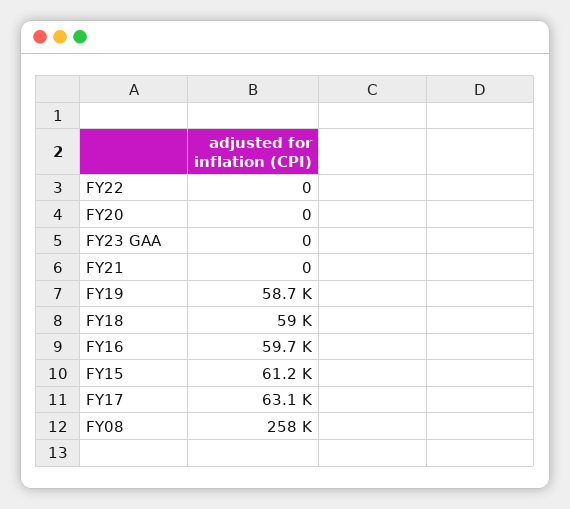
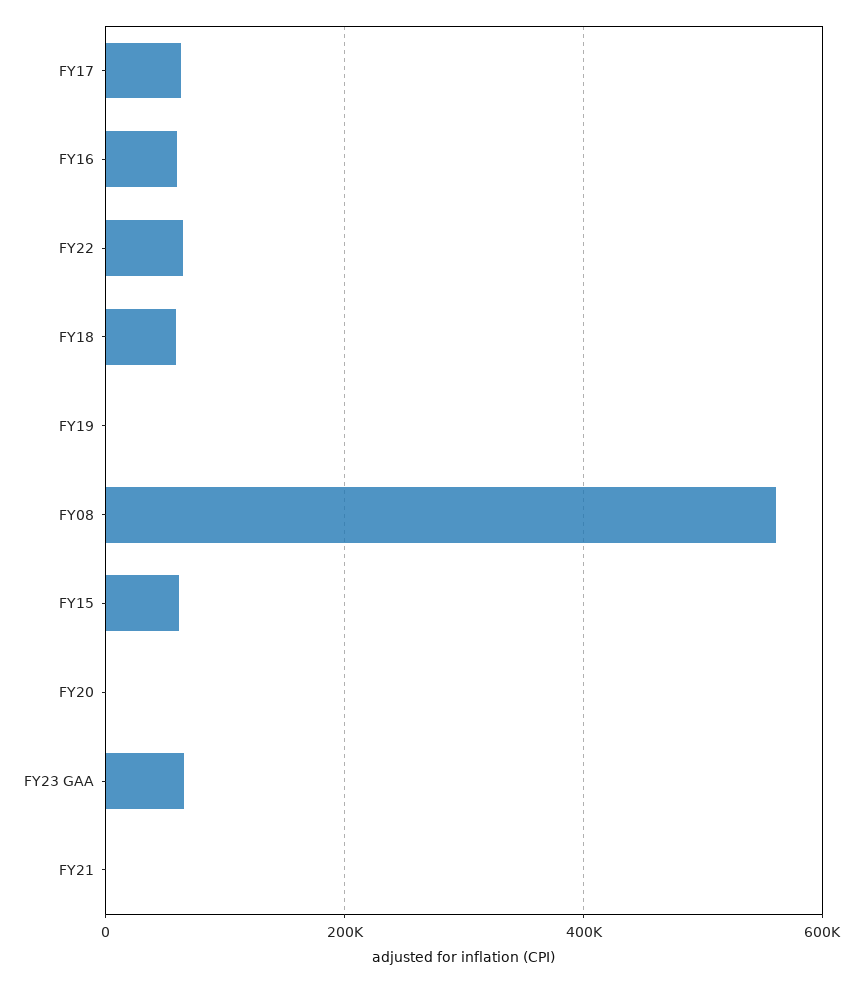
  {
-   "FY22": 0,
+   "FY22": 60000,
    "FY20": 0,
-   "FY23 GAA": 0,
+   "FY23 GAA": 60000,
    "FY21": 0,
-   "FY19": 58700,
+   "FY19": 0,
    "FY18": 59000,
    "FY16": 59700,
    "FY15": 61200,
    "FY17": 63100,
-   "FY08": 258000
+   "FY08": 560000
  }

